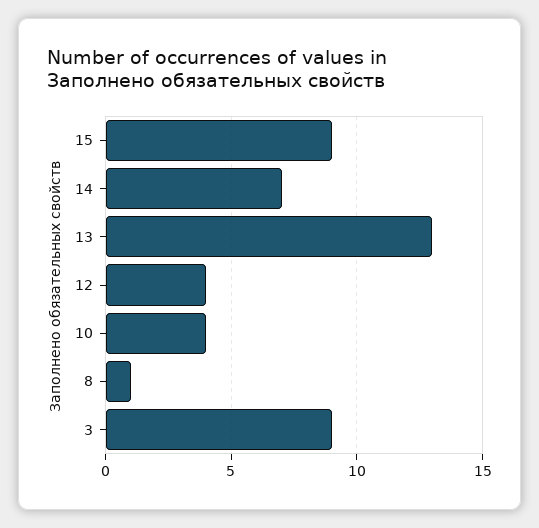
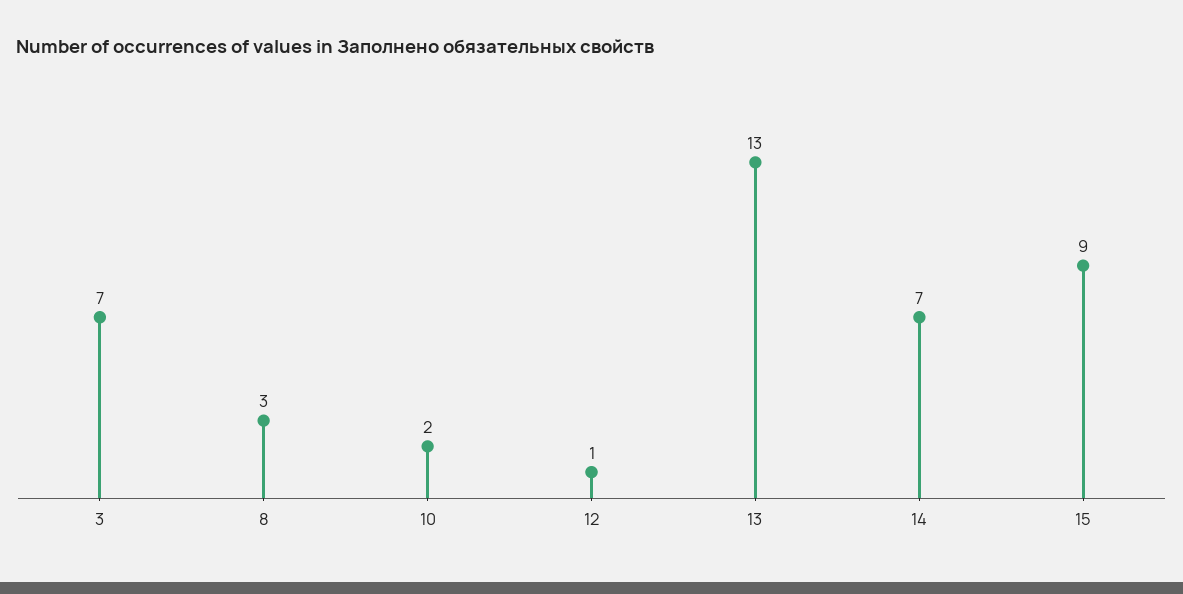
  {
    "15": 9,
    "14": 7,
    "13": 13,
-   "12": 4,
+   "12": 1,
-   "10": 4,
+   "10": 2,
-   "8": 1,
+   "8": 3,
-   "3": 9
+   "3": 7
  }

